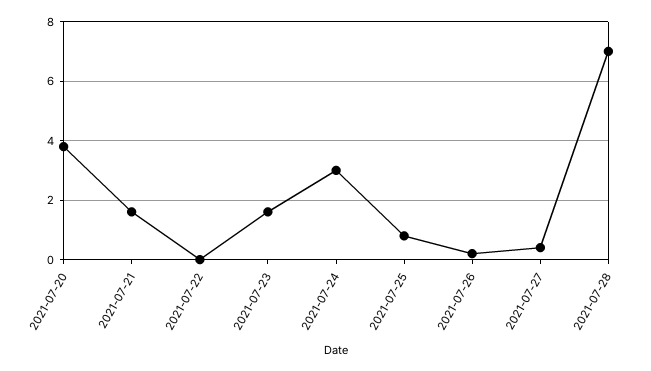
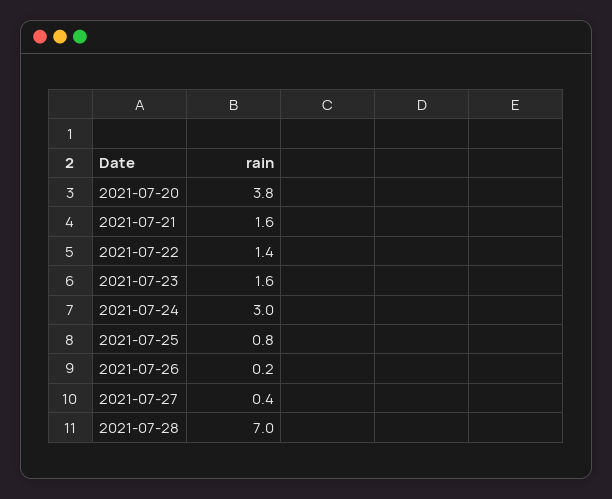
  {
    "2021-07-20": 3.8,
    "2021-07-21": 1.6,
-   "2021-07-22": 0,
+   "2021-07-22": 1.4,
    "2021-07-23": 1.6,
    "2021-07-24": 3,
    "2021-07-25": 0.8,
    "2021-07-26": 0.2,
    "2021-07-27": 0.4,
    "2021-07-28": 7
  }

